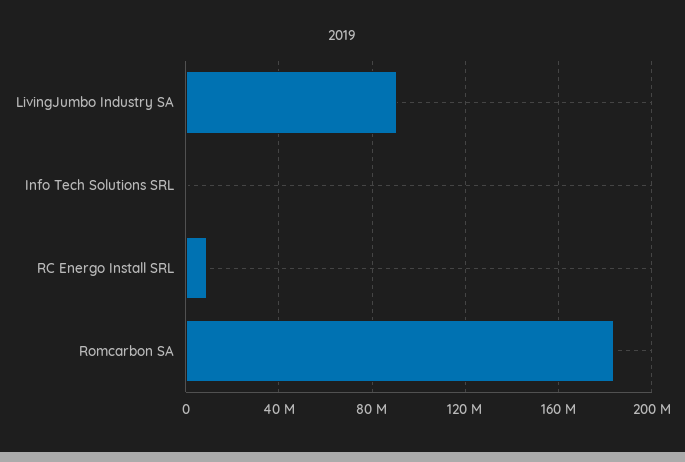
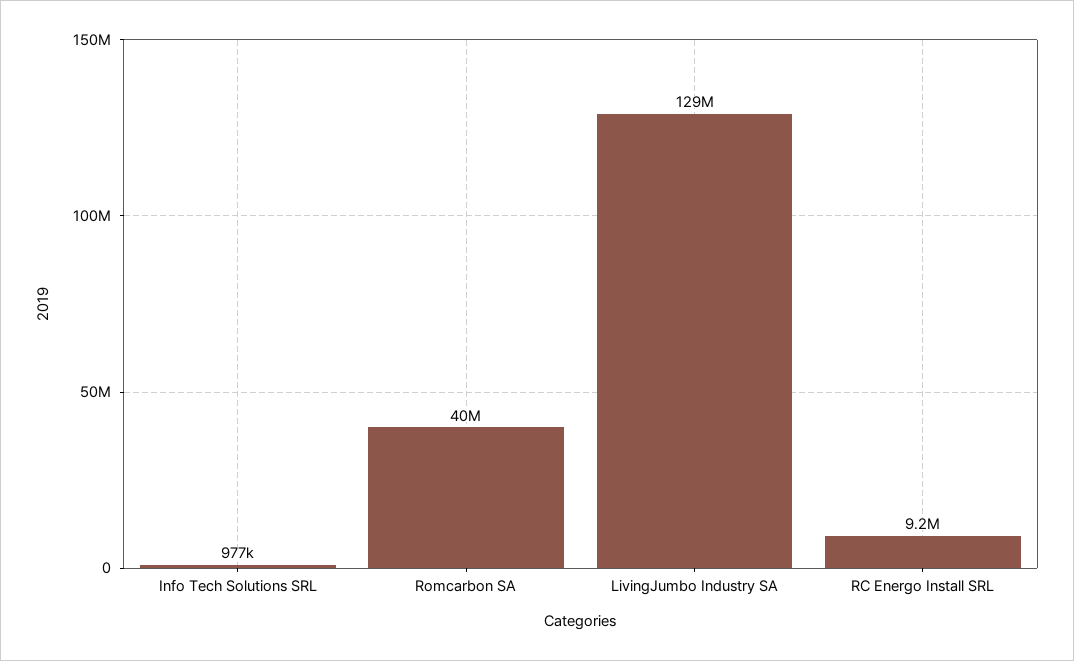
  {
-   "LivingJumbo Industry SA": 90000000,
+   "LivingJumbo Industry SA": 129000000,
    "Info Tech Solutions SRL": 977000,
    "RC Energo Install SRL": 9200000,
-   "Romcarbon SA": 185000000
+   "Romcarbon SA": 40000000
  }

